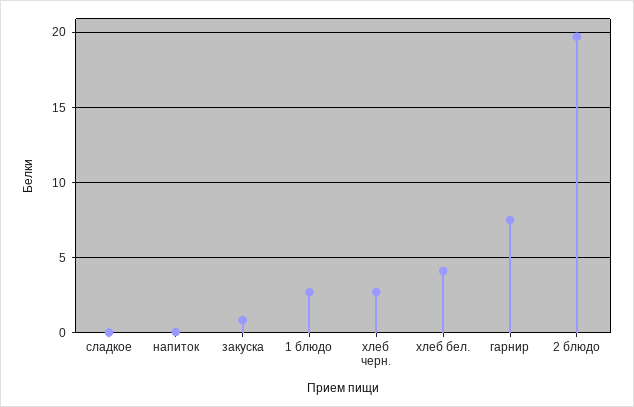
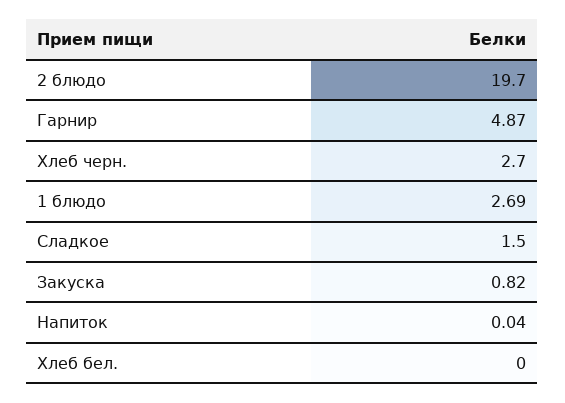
  {
-   "сладкое": 0,
+   "сладкое": 1.5,
    "напиток": 0.04,
    "закуска": 0.82,
    "1 блюдо": 2.69,
    "хлеб черн.": 2.7,
-   "хлеб бел.": 4,
+   "хлеб бел.": 0,
-   "гарнир": 7.5,
+   "гарнир": 4.87,
    "2 блюдо": 19.7
  }

